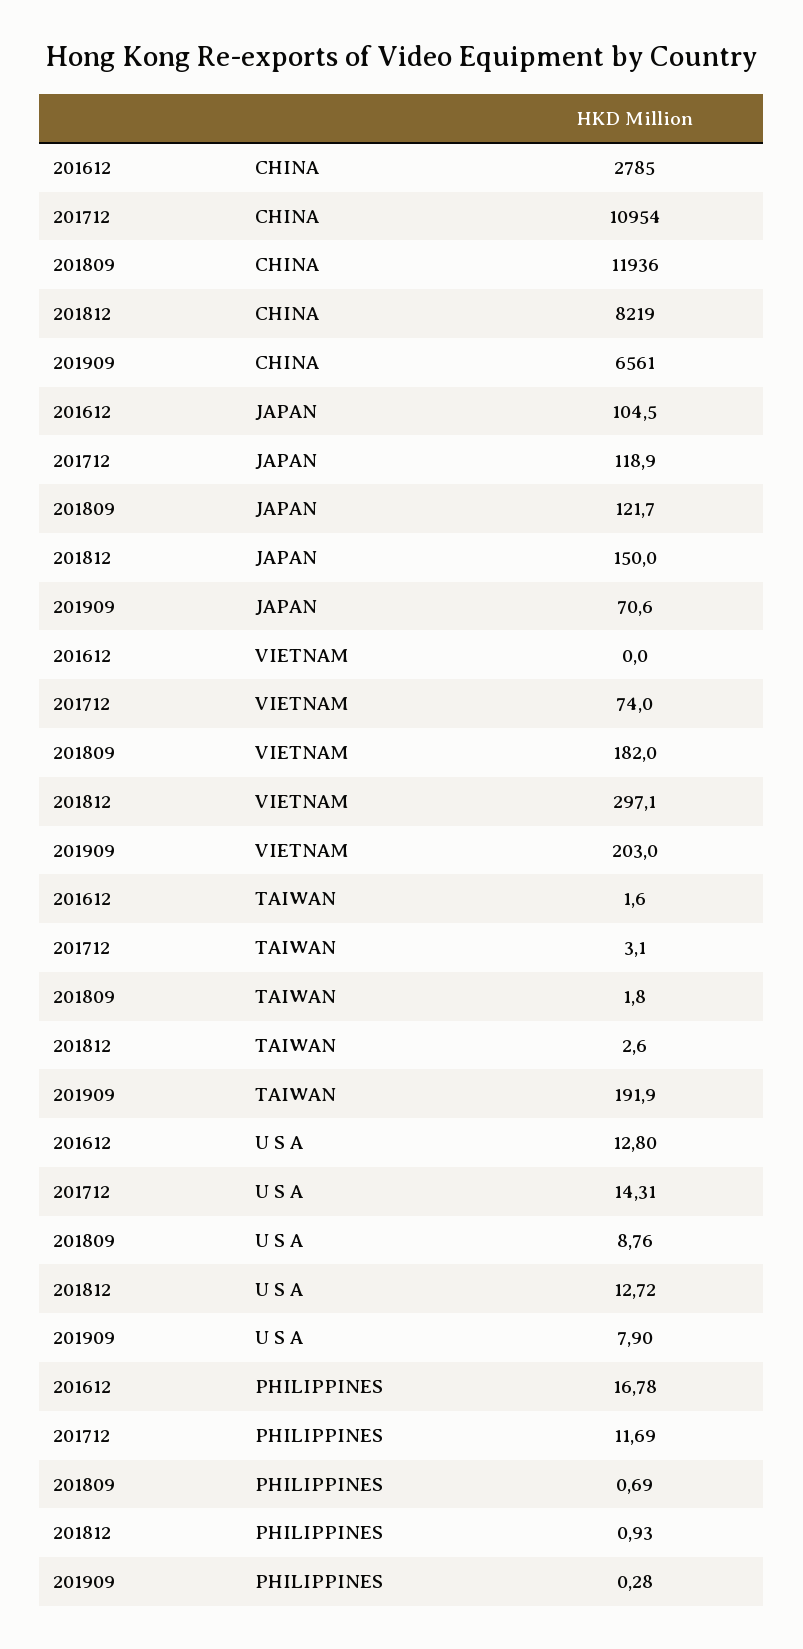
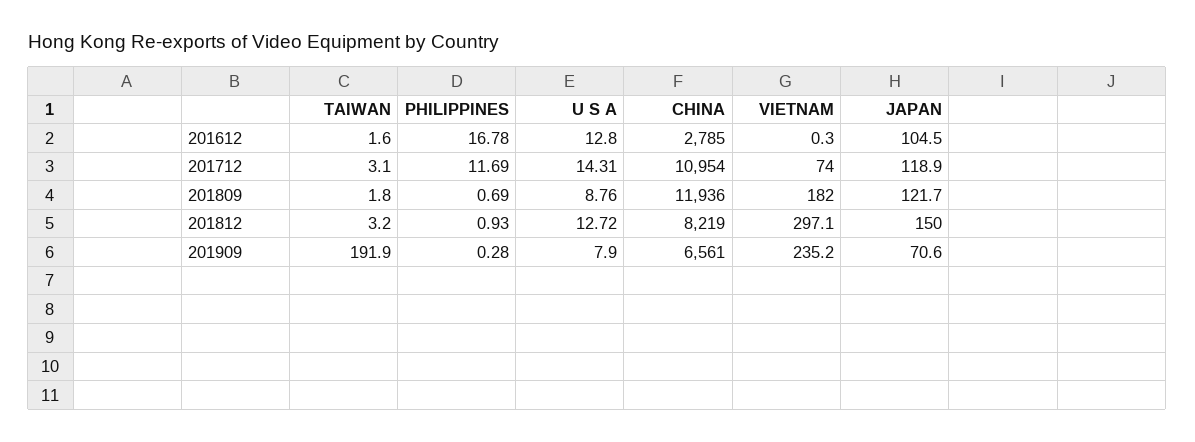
  {
    "201612": {
      "CHINA": 2785,
      "JAPAN": 104.5,
-     "VIETNAM": 0,
+     "VIETNAM": 0.3,
      "TAIWAN": 1.6,
      "U S A": 12.8,
      "PHILIPPINES": 16.78
    },
    "201712": {
      "CHINA": 10954,
      "JAPAN": 118.9,
      "VIETNAM": 74,
      "TAIWAN": 3.1,
      "U S A": 14.31,
      "PHILIPPINES": 11.69
    },
    "201809": {
      "CHINA": 11936,
      "JAPAN": 121.7,
      "VIETNAM": 182,
      "TAIWAN": 1.8,
      "U S A": 8.76,
      "PHILIPPINES": 0.69
    },
    "201812": {
      "CHINA": 8219,
      "JAPAN": 150,
      "VIETNAM": 297.1,
-     "TAIWAN": 2.6,
+     "TAIWAN": 3.2,
      "U S A": 12.72,
      "PHILIPPINES": 0.93
    },
    "201909": {
      "CHINA": 6561,
      "JAPAN": 70.6,
-     "VIETNAM": 203,
+     "VIETNAM": 235.2,
      "TAIWAN": 191.9,
      "U S A": 7.9,
      "PHILIPPINES": 0.28
    }
  }

